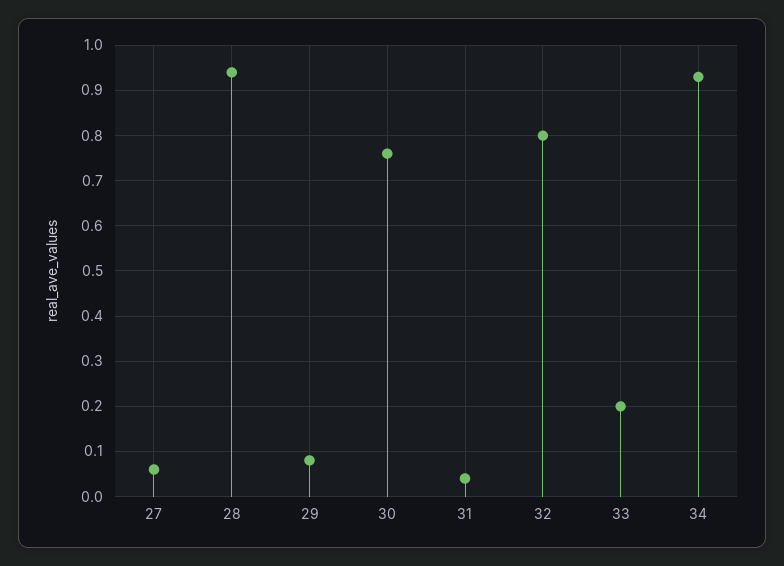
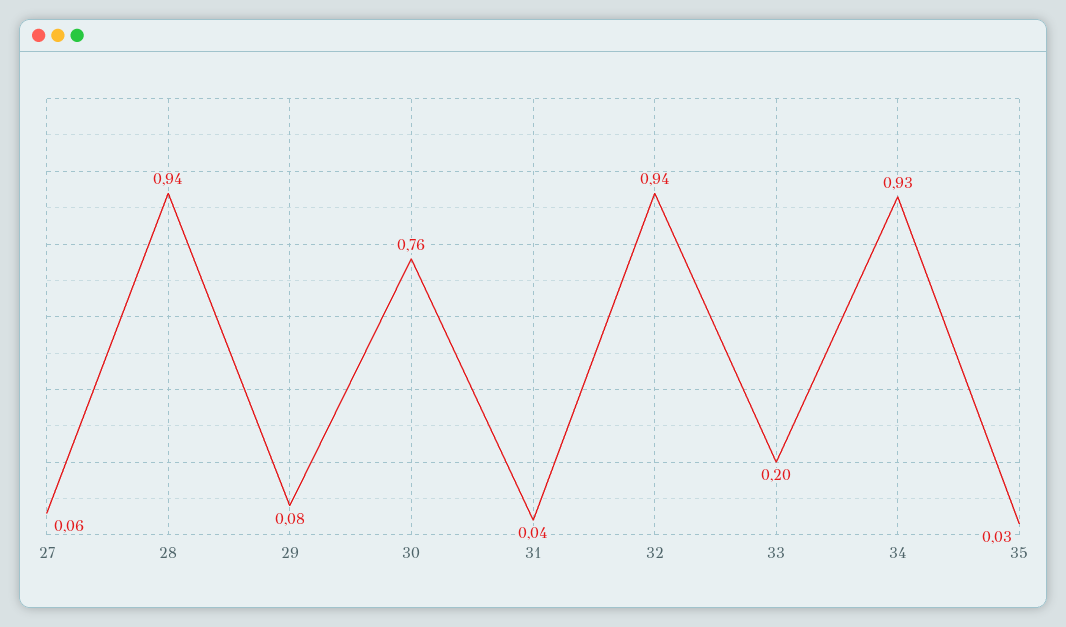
  {
    "27": 0.06,
    "28": 0.94,
    "29": 0.08,
    "30": 0.76,
    "31": 0.04,
-   "32": 0.8,
+   "32": 0.94,
    "33": 0.2,
-   "34": 0.93
+   "34": 0.93,
+   "35": 0.03
  }

